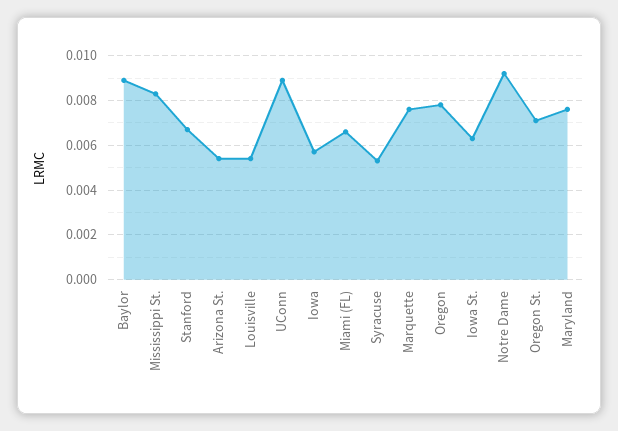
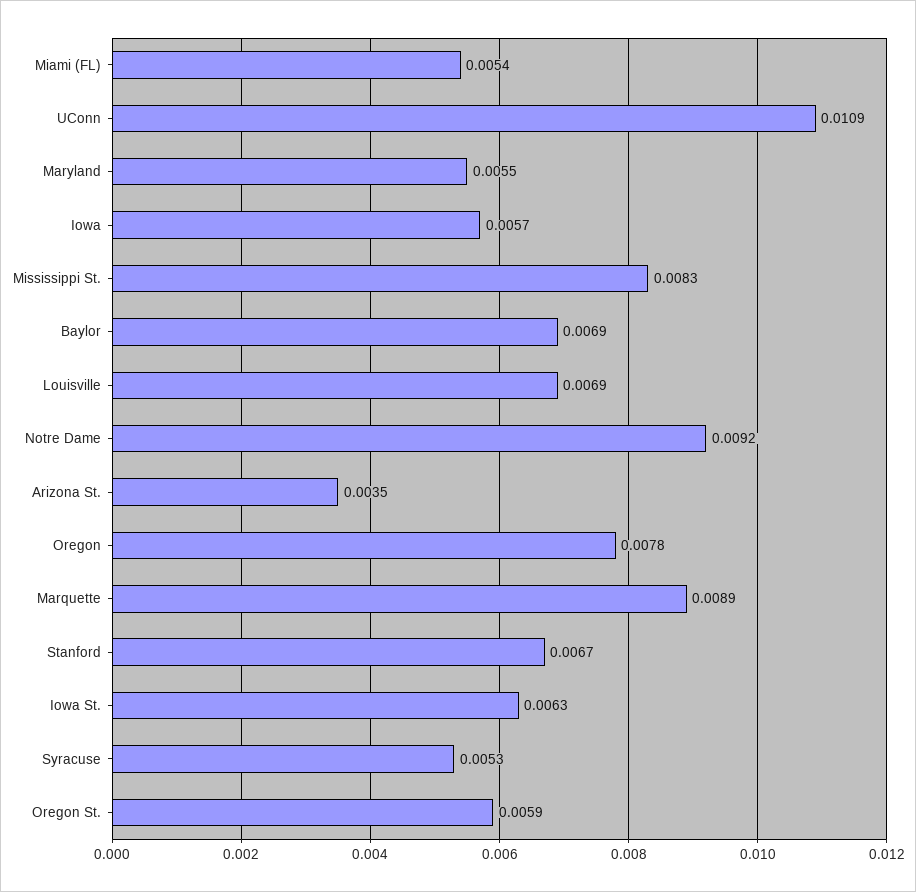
  {
-   "Baylor": 0.009,
+   "Baylor": 0.0069,
    "Mississippi St.": 0.0083,
    "Stanford": 0.0067,
-   "Arizona St.": 0.0055,
+   "Arizona St.": 0.0035,
-   "Louisville": 0.0055,
+   "Louisville": 0.0069,
-   "UConn": 0.009,
+   "UConn": 0.0109,
    "Iowa": 0.0057,
-   "Miami (FL)": 0.0065,
+   "Miami (FL)": 0.0054,
    "Syracuse": 0.0053,
-   "Marquette": 0.0075,
+   "Marquette": 0.0089,
    "Oregon": 0.0078,
    "Iowa St.": 0.0063,
    "Notre Dame": 0.0092,
-   "Oregon St.": 0.007,
+   "Oregon St.": 0.0059,
-   "Maryland": 0.0075
+   "Maryland": 0.0055
  }

